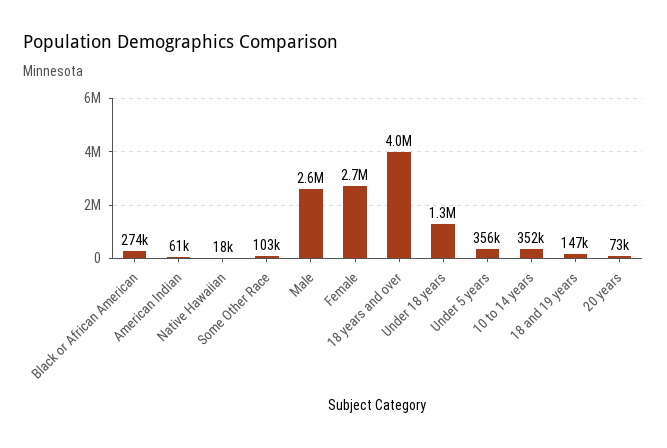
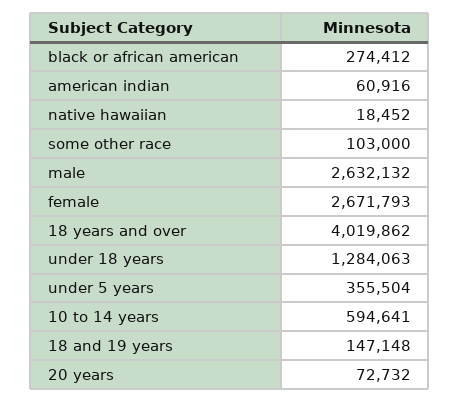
  {
    "Black or African American": 274412,
    "American Indian": 60916,
    "Native Hawaiian": 18452,
    "Some Other Race": 103000,
    "Male": 2632132,
    "Female": 2671793,
    "18 years and over": 4019862,
    "Under 18 years": 1284063,
    "Under 5 years": 355504,
-   "10 to 14 years": 352000,
+   "10 to 14 years": 594641,
    "18 and 19 years": 147148,
    "20 years": 72732
  }

